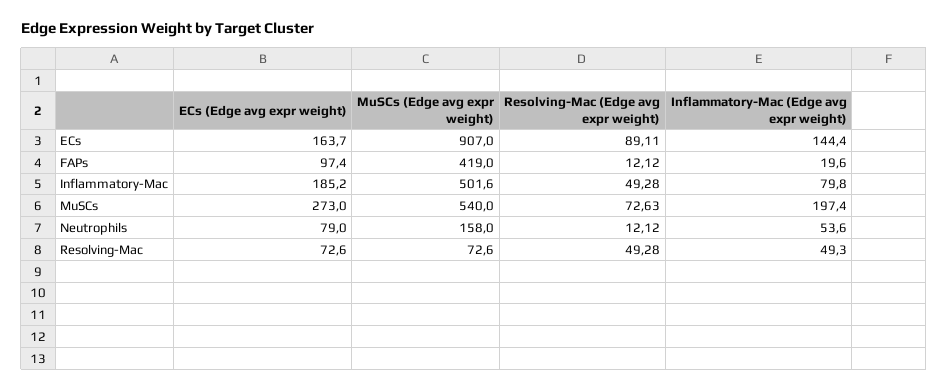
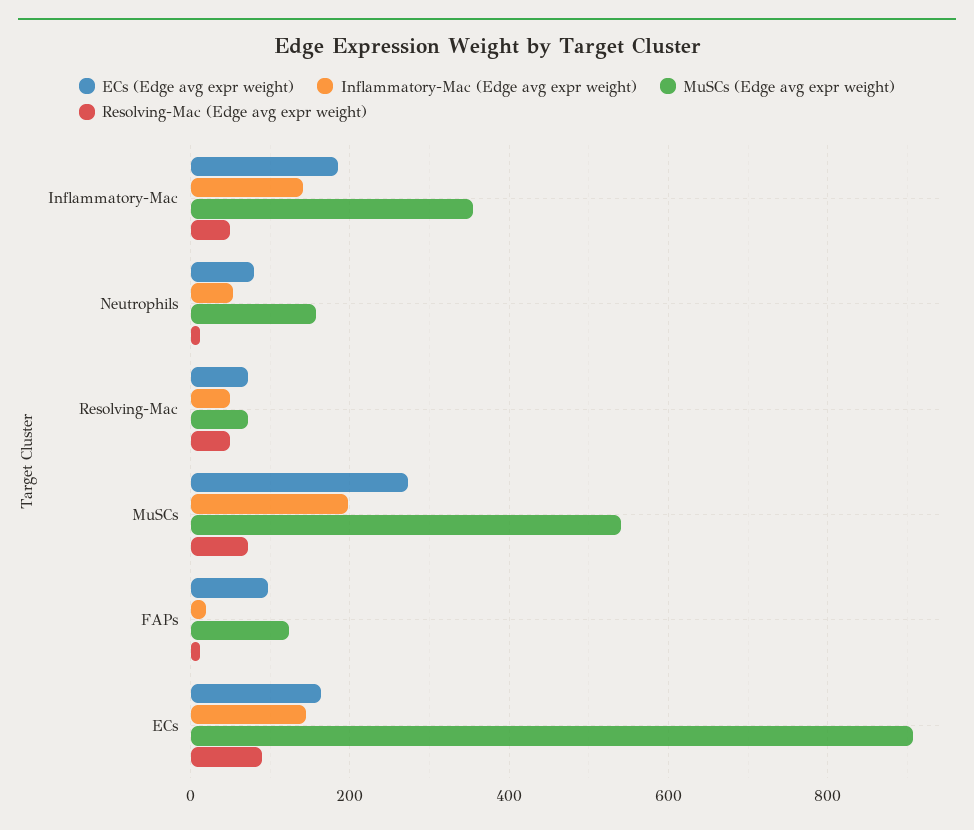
  {
    "ECs (Edge avg expr weight)": {
      "ECs": 163.7,
      "FAPs": 97.4,
      "Inflammatory-Mac": 185.2,
      "MuSCs": 273,
      "Neutrophils": 79,
      "Resolving-Mac": 72.6
    },
    "MuSCs (Edge avg expr weight)": {
      "ECs": 907,
-     "FAPs": 419,
+     "FAPs": 120,
-     "Inflammatory-Mac": 501.6,
+     "Inflammatory-Mac": 360,
      "MuSCs": 540,
      "Neutrophils": 158,
      "Resolving-Mac": 72.6
    },
    "Resolving-Mac (Edge avg expr weight)": {
      "ECs": 89.11,
      "FAPs": 12.12,
      "Inflammatory-Mac": 49.28,
      "MuSCs": 72.63,
      "Neutrophils": 12.12,
      "Resolving-Mac": 49.28
    },
    "Inflammatory-Mac (Edge avg expr weight)": {
      "ECs": 144.4,
      "FAPs": 19.6,
-     "Inflammatory-Mac": 79.8,
+     "Inflammatory-Mac": 140,
      "MuSCs": 197.4,
      "Neutrophils": 53.6,
      "Resolving-Mac": 49.3
    }
  }

